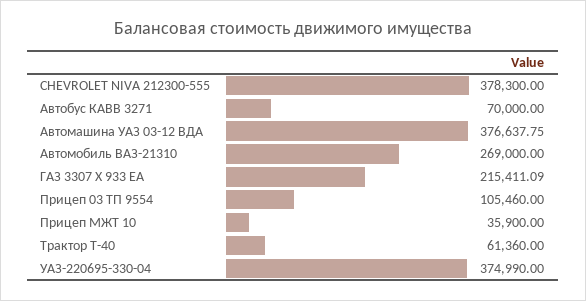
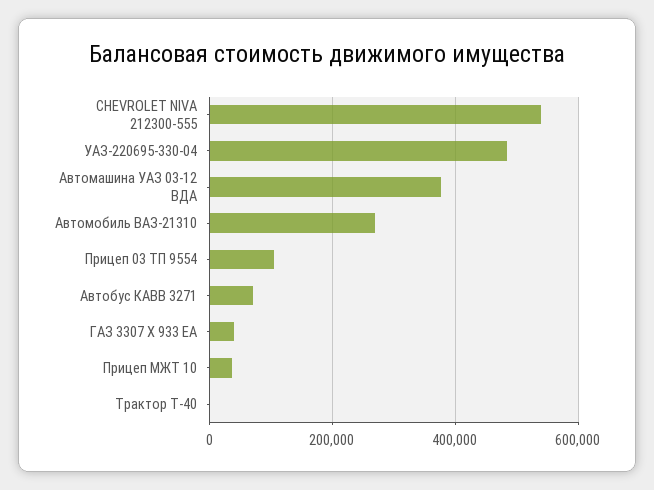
  {
-   "CHEVROLET NIVA 212300-555": 378300,
+   "CHEVROLET NIVA 212300-555": 540000,
    "Автобус КАВВ 3271": 70000,
    "Автомашина УАЗ 03-12 ВДА": 376637.75,
    "Автомобиль ВАЗ-21310": 269000,
-   "ГАЗ 3307 Х 933 ЕА": 215411.09,
+   "ГАЗ 3307 Х 933 ЕА": 40000,
    "Прицеп 03 ТП 9554": 105460,
    "Прицеп МЖТ 10": 35900,
-   "Трактор Т-40": 61360,
+   "Трактор Т-40": 0,
-   "УАЗ-220695-330-04": 374990
+   "УАЗ-220695-330-04": 480000
  }

